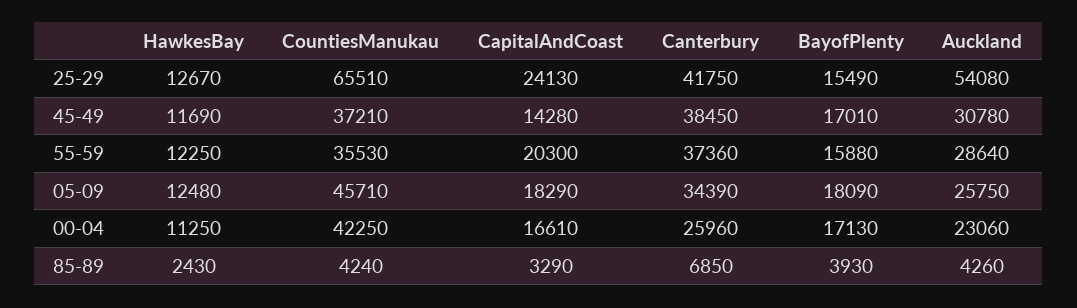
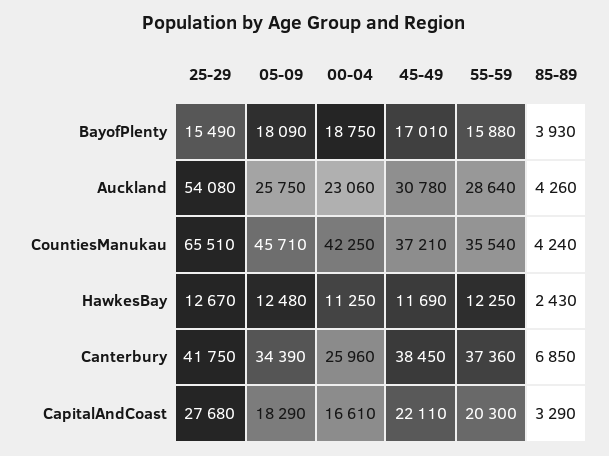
  {
    "HawkesBay": {
      "25-29": 12670,
      "45-49": 11690,
      "55-59": 12250,
      "05-09": 12480,
      "00-04": 11250,
      "85-89": 2430
    },
    "CountiesManukau": {
      "25-29": 65510,
      "45-49": 37210,
-     "55-59": 35530,
+     "55-59": 35540,
      "05-09": 45710,
      "00-04": 42250,
      "85-89": 4240
    },
    "CapitalAndCoast": {
-     "25-29": 24130,
+     "25-29": 27680,
-     "45-49": 14280,
+     "45-49": 22110,
      "55-59": 20300,
      "05-09": 18290,
      "00-04": 16610,
      "85-89": 3290
    },
    "Canterbury": {
      "25-29": 41750,
      "45-49": 38450,
      "55-59": 37360,
      "05-09": 34390,
      "00-04": 25960,
      "85-89": 6850
    },
    "BayofPlenty": {
      "25-29": 15490,
      "45-49": 17010,
      "55-59": 15880,
      "05-09": 18090,
-     "00-04": 17130,
+     "00-04": 18750,
      "85-89": 3930
    },
    "Auckland": {
      "25-29": 54080,
      "45-49": 30780,
      "55-59": 28640,
      "05-09": 25750,
      "00-04": 23060,
      "85-89": 4260
    }
  }

